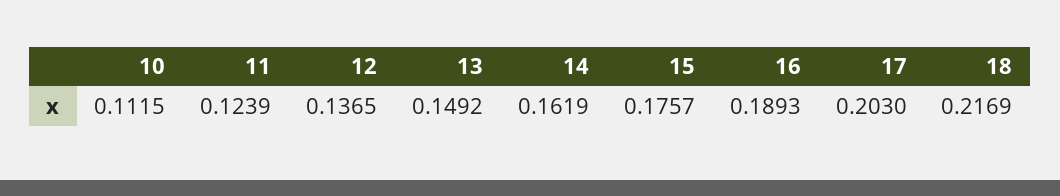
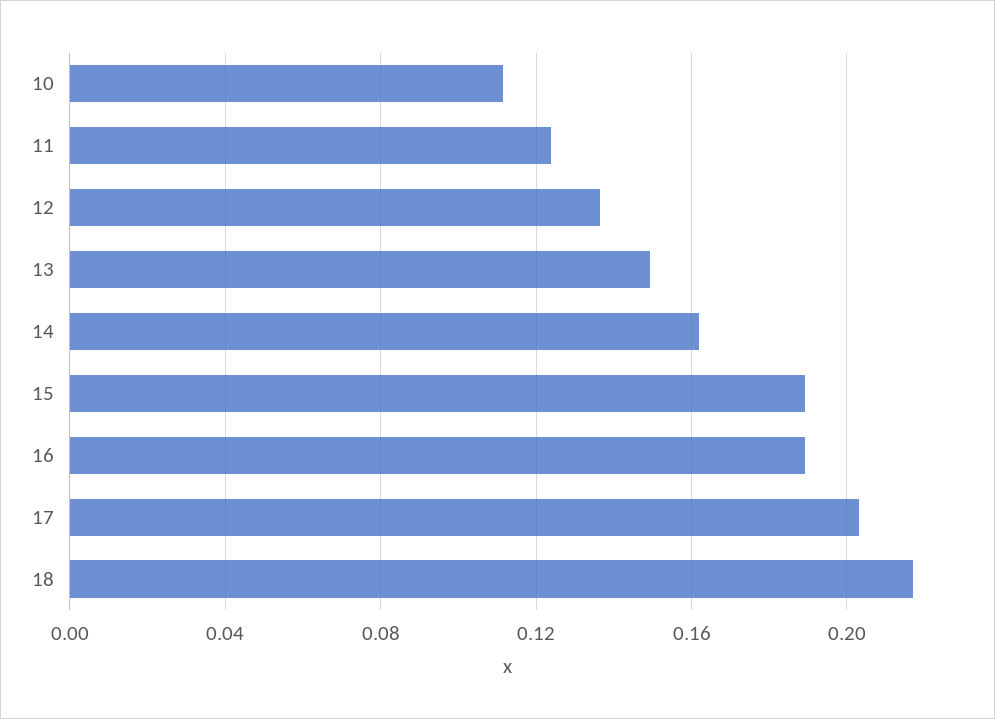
  {
    "10": 0.1115,
    "11": 0.1239,
    "12": 0.1365,
    "13": 0.1492,
    "14": 0.1619,
-   "15": 0.1757,
+   "15": 0.19,
    "16": 0.1893,
    "17": 0.203,
    "18": 0.2169
  }

